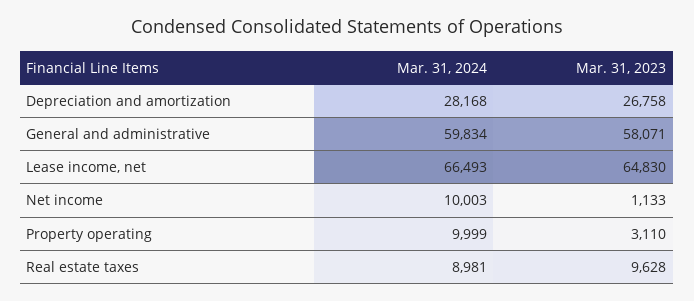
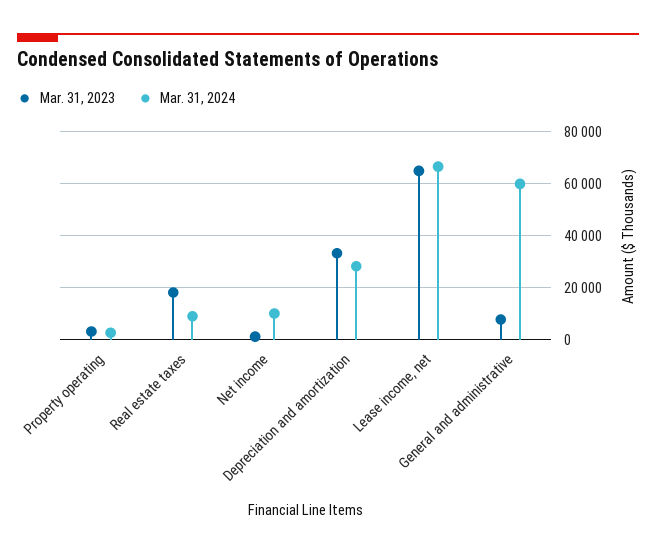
  {
    "Mar. 31, 2024": {
      "Depreciation and amortization": 28168,
      "General and administrative": 59834,
      "Lease income, net": 66493,
      "Net income": 10003,
-     "Property operating": 9999,
+     "Property operating": 2500,
      "Real estate taxes": 8981
    },
    "Mar. 31, 2023": {
-     "Depreciation and amortization": 26758,
+     "Depreciation and amortization": 32500,
-     "General and administrative": 58071,
+     "General and administrative": 7500,
      "Lease income, net": 64830,
      "Net income": 1133,
      "Property operating": 3110,
-     "Real estate taxes": 9628
+     "Real estate taxes": 17500
    }
  }

